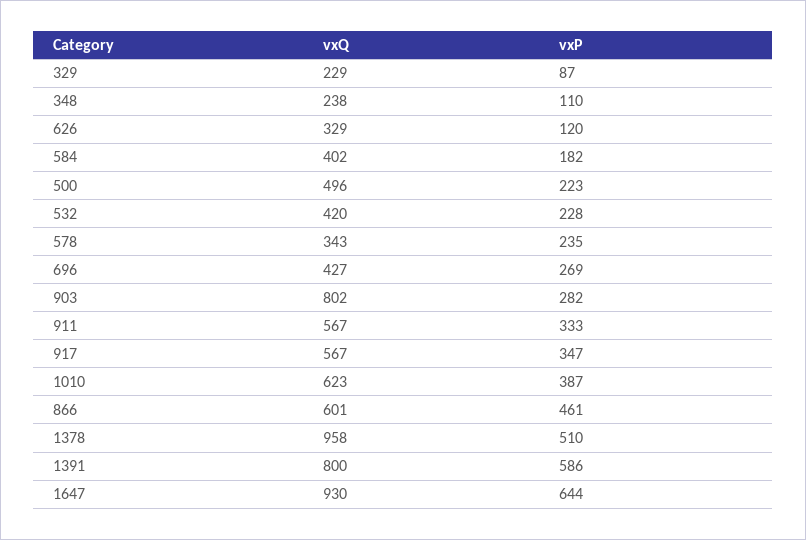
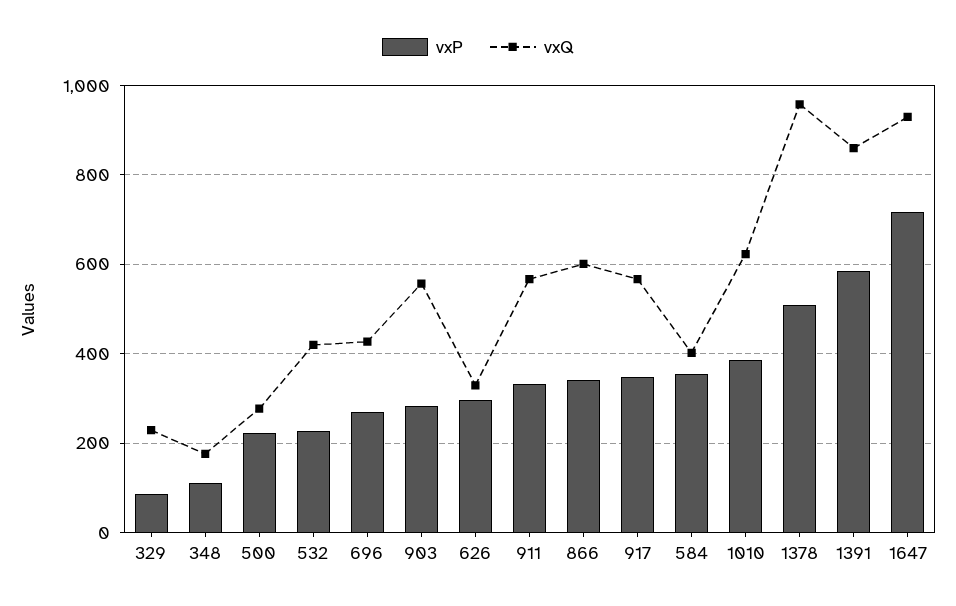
  {
    "vxQ": {
      "329": 229,
-     "348": 238,
+     "348": 180,
      "626": 329,
      "584": 402,
-     "500": 496,
+     "500": 280,
      "532": 420,
-     "578": 343,
      "696": 427,
-     "903": 802,
+     "903": 560,
      "911": 567,
      "917": 567,
      "1010": 623,
      "866": 601,
      "1378": 958,
-     "1391": 800,
+     "1391": 860,
      "1647": 930
    },
    "vxP": {
      "329": 87,
      "348": 110,
-     "626": 120,
+     "626": 300,
-     "584": 182,
+     "584": 360,
      "500": 223,
      "532": 228,
-     "578": 235,
      "696": 269,
      "903": 282,
      "911": 333,
      "917": 347,
      "1010": 387,
-     "866": 461,
+     "866": 340,
      "1378": 510,
      "1391": 586,
-     "1647": 644
+     "1647": 720
    }
  }

